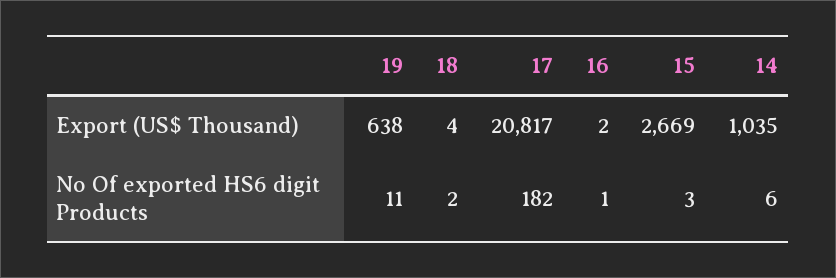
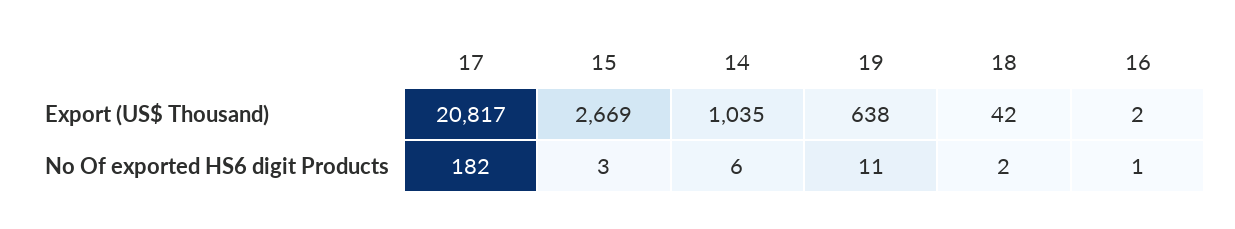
  {
    "19": {
      "Export (US$ Thousand)": 638,
      "No Of exported HS6 digit Products": 11
    },
    "18": {
-     "Export (US$ Thousand)": 4,
+     "Export (US$ Thousand)": 42,
      "No Of exported HS6 digit Products": 2
    },
    "17": {
      "Export (US$ Thousand)": 20817,
      "No Of exported HS6 digit Products": 182
    },
    "16": {
      "Export (US$ Thousand)": 2,
      "No Of exported HS6 digit Products": 1
    },
    "15": {
      "Export (US$ Thousand)": 2669,
      "No Of exported HS6 digit Products": 3
    },
    "14": {
      "Export (US$ Thousand)": 1035,
      "No Of exported HS6 digit Products": 6
    }
  }

